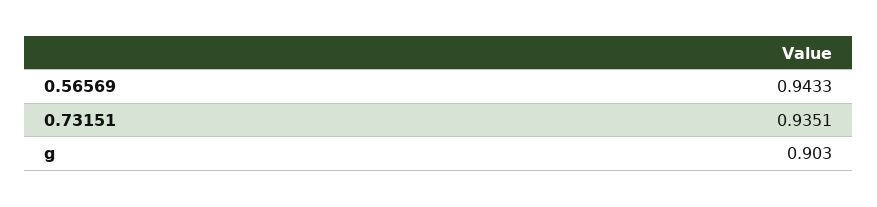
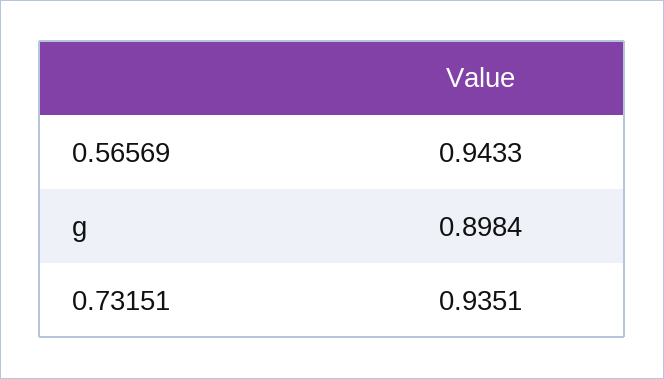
  {
    "0.56569": 0.9433,
    "0.73151": 0.9351,
-   "g": 0.903
+   "g": 0.8984
  }

